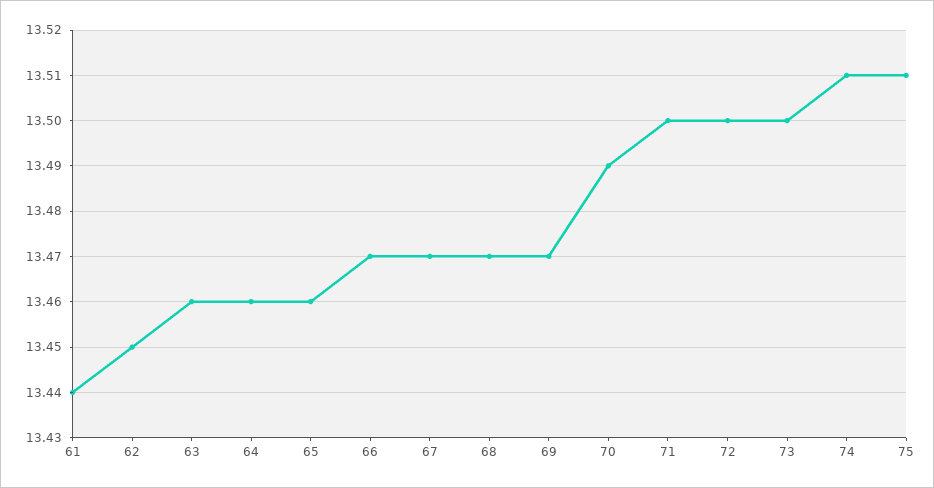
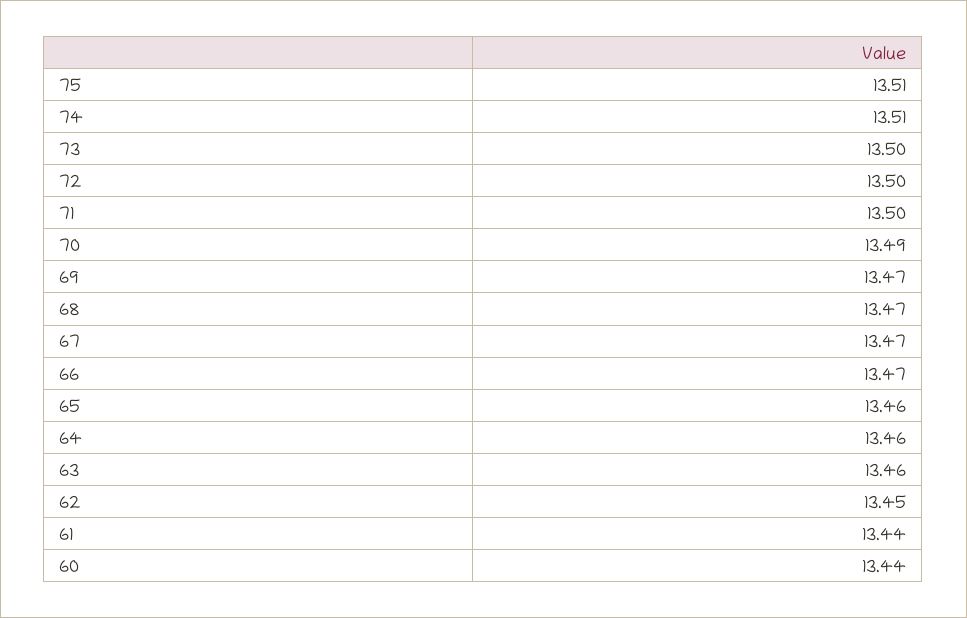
  {
    "61": 13.44,
    "62": 13.45,
    "63": 13.46,
    "64": 13.46,
    "65": 13.46,
    "66": 13.47,
    "67": 13.47,
    "68": 13.47,
    "69": 13.47,
    "70": 13.49,
    "71": 13.5,
    "72": 13.5,
    "73": 13.5,
    "74": 13.51,
-   "75": 13.51
+   "75": 13.51,
+   "60": 13.44
  }

